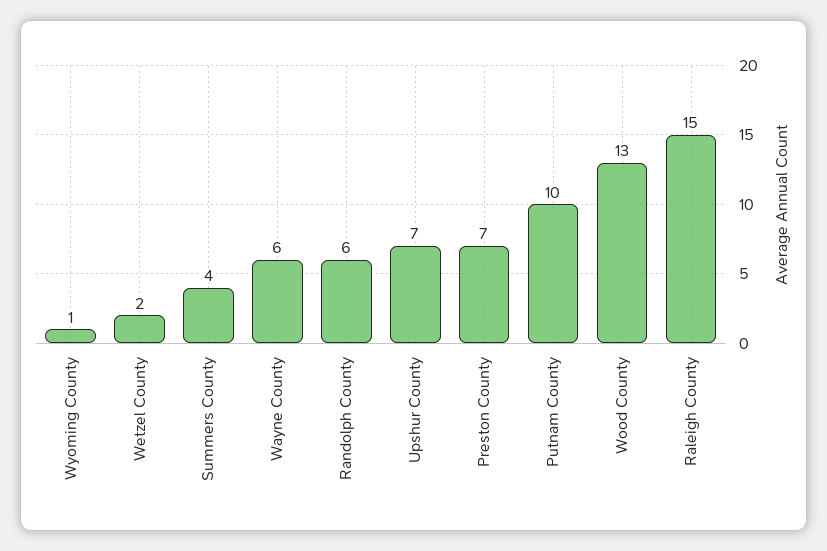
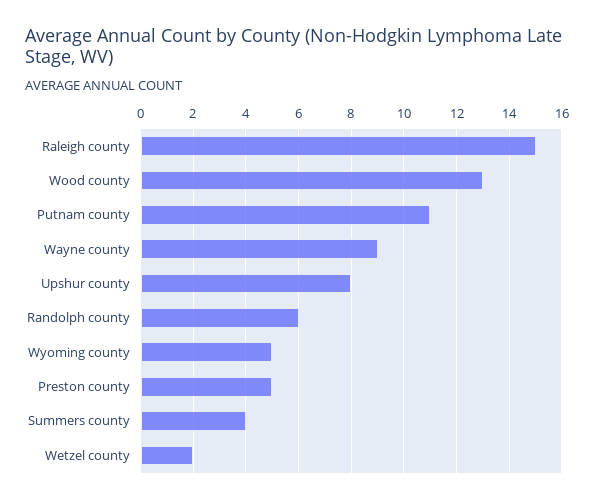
  {
-   "Wyoming County": 1,
+   "Wyoming County": 5,
    "Wetzel County": 2,
    "Summers County": 4,
-   "Wayne County": 6,
+   "Wayne County": 9,
    "Randolph County": 6,
-   "Upshur County": 7,
+   "Upshur County": 8,
-   "Preston County": 7,
+   "Preston County": 5,
-   "Putnam County": 10,
+   "Putnam County": 11,
    "Wood County": 13,
    "Raleigh County": 15
  }

